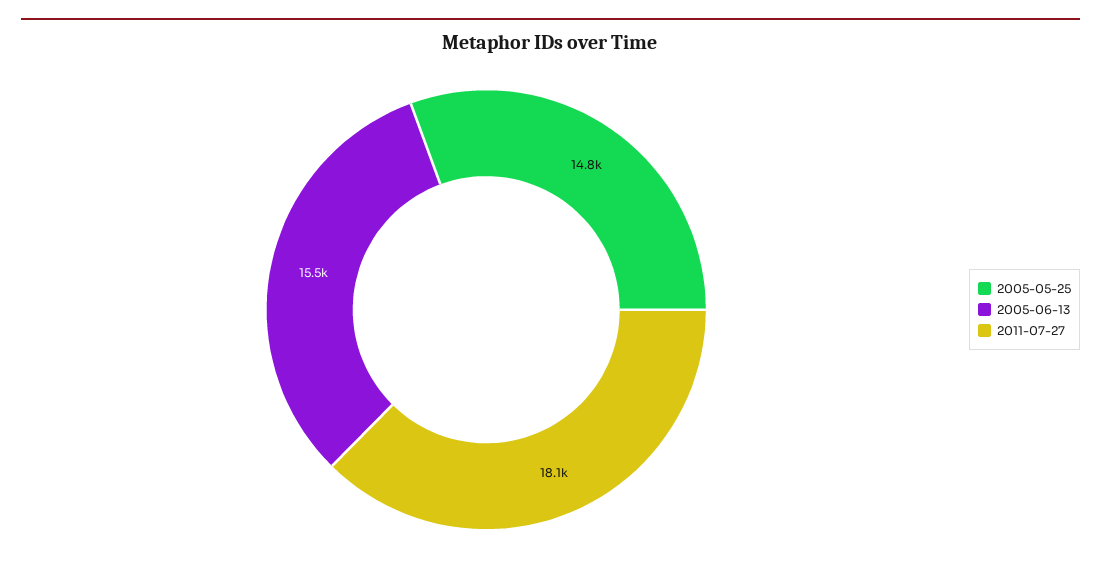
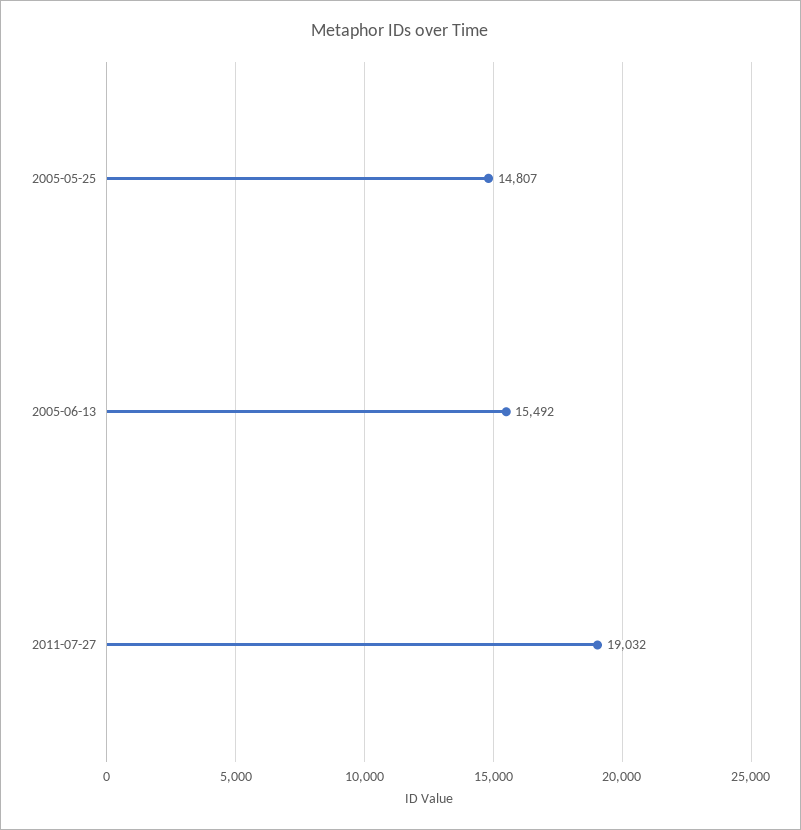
  {
    "2005-05-25": 14807,
    "2005-06-13": 15492,
-   "2011-07-27": 18100
+   "2011-07-27": 19032
  }

